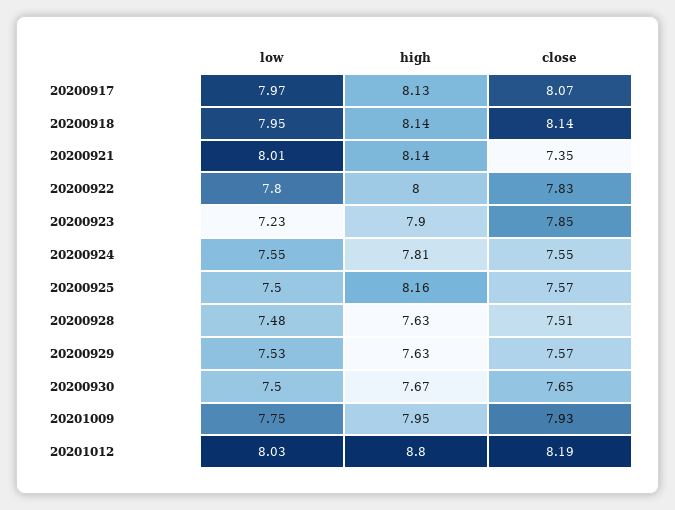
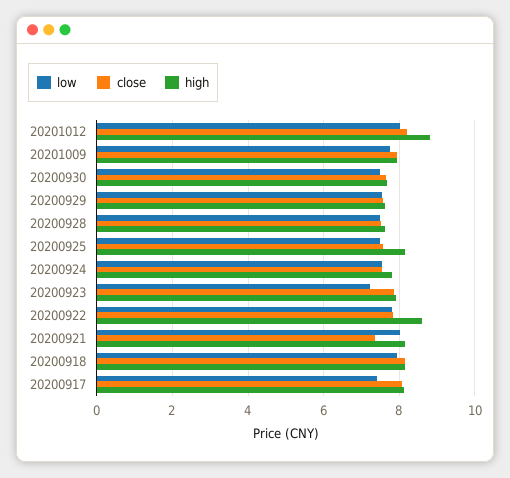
  {
    "low": {
-     "20200917": 7.97,
+     "20200917": 7.4,
      "20200918": 7.95,
      "20200921": 8.01,
      "20200922": 7.8,
      "20200923": 7.23,
      "20200924": 7.55,
      "20200925": 7.5,
      "20200928": 7.48,
      "20200929": 7.53,
      "20200930": 7.5,
      "20201009": 7.75,
      "20201012": 8.03
    },
    "high": {
      "20200917": 8.13,
      "20200918": 8.14,
      "20200921": 8.14,
-     "20200922": 8,
+     "20200922": 8.6,
      "20200923": 7.9,
      "20200924": 7.81,
      "20200925": 8.16,
      "20200928": 7.63,
      "20200929": 7.63,
      "20200930": 7.67,
      "20201009": 7.95,
      "20201012": 8.8
    },
    "close": {
      "20200917": 8.07,
      "20200918": 8.14,
      "20200921": 7.35,
      "20200922": 7.83,
      "20200923": 7.85,
      "20200924": 7.55,
      "20200925": 7.57,
      "20200928": 7.51,
      "20200929": 7.57,
      "20200930": 7.65,
      "20201009": 7.93,
      "20201012": 8.19
    }
  }

